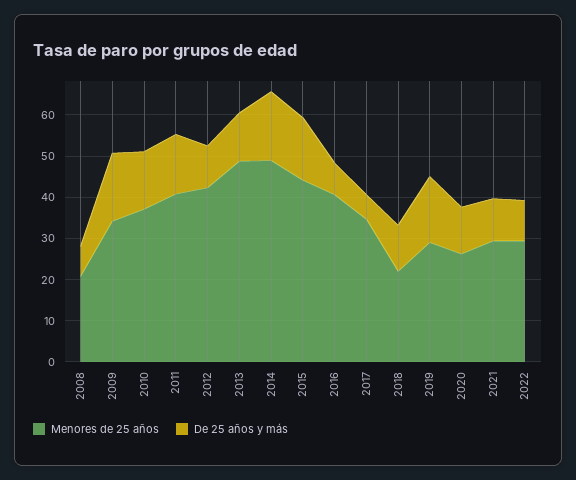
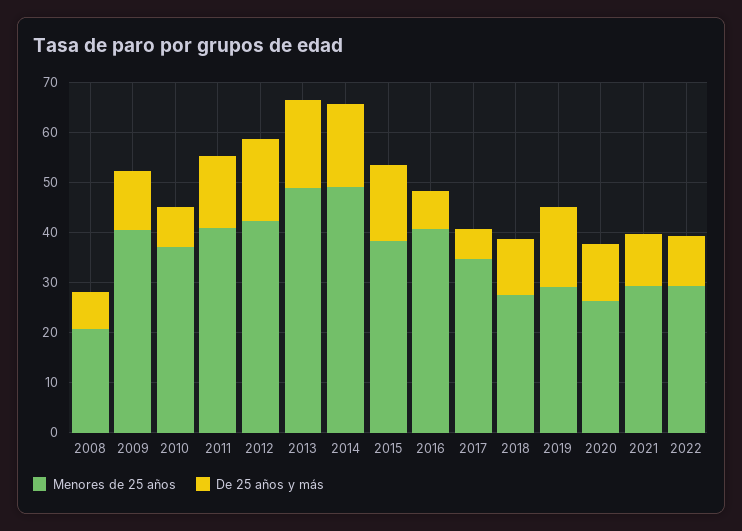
  {
    "Menores de 25 años": {
      "2008": 20,
-     "2009": 34,
+     "2009": 40,
      "2010": 38,
      "2011": 40,
      "2012": 42,
      "2013": 48,
      "2014": 48,
-     "2015": 44,
+     "2015": 38,
      "2016": 40,
      "2017": 34,
-     "2018": 22,
+     "2018": 28,
      "2019": 30,
      "2020": 26,
      "2021": 30,
      "2022": 30
    },
    "De 25 años y más": {
      "2008": 8,
-     "2009": 16,
+     "2009": 12,
-     "2010": 14,
+     "2010": 8,
      "2011": 14,
-     "2012": 10,
+     "2012": 16,
-     "2013": 12,
+     "2013": 18,
      "2014": 16,
      "2015": 16,
      "2016": 8,
      "2017": 6,
      "2018": 12,
      "2019": 16,
      "2020": 12,
      "2021": 10,
      "2022": 10
    }
  }

